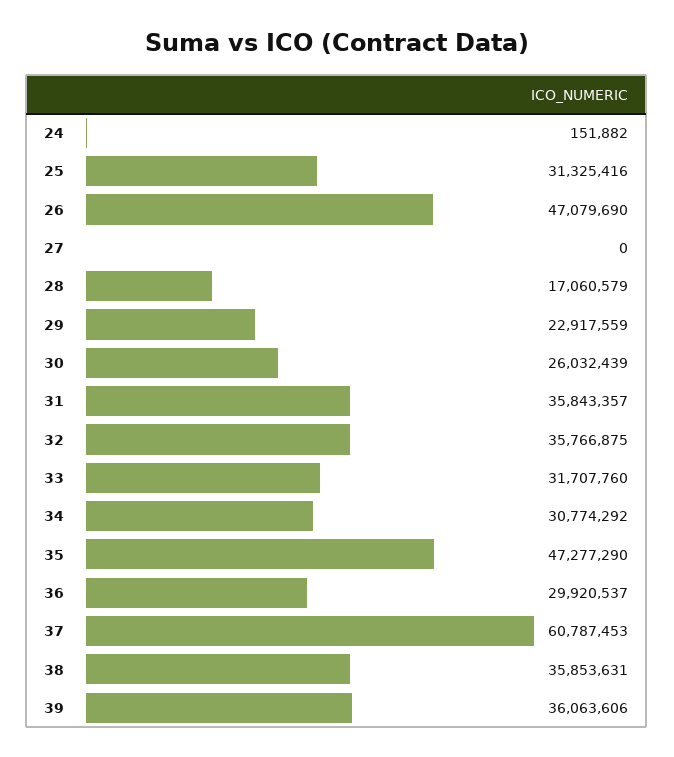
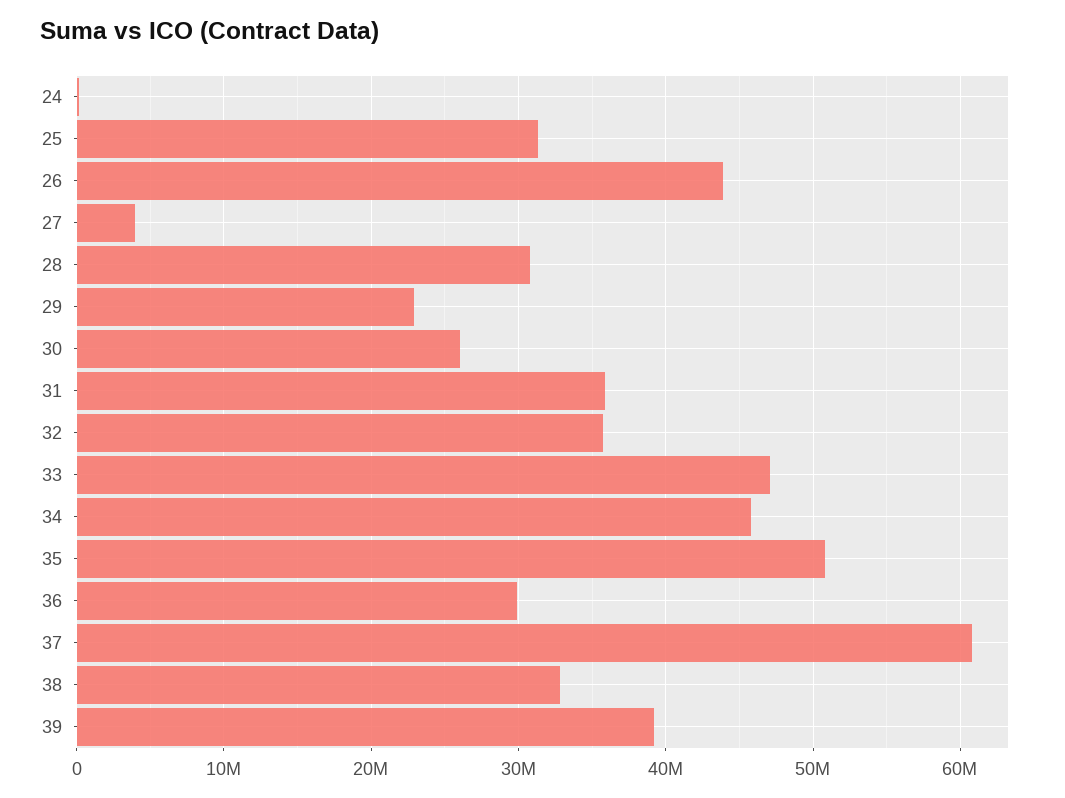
  {
    "24": 151882,
    "25": 31325416,
-   "26": 47079690,
+   "26": 44000000,
-   "27": 0,
+   "27": 4000000,
-   "28": 17060579,
+   "28": 31000000,
    "29": 22917559,
    "30": 26032439,
    "31": 35843357,
    "32": 35766875,
-   "33": 31707760,
+   "33": 47000000,
-   "34": 30774292,
+   "34": 46000000,
-   "35": 47277290,
+   "35": 51000000,
    "36": 29920537,
    "37": 60787453,
-   "38": 35853631,
+   "38": 33000000,
-   "39": 36063606
+   "39": 39000000
  }

